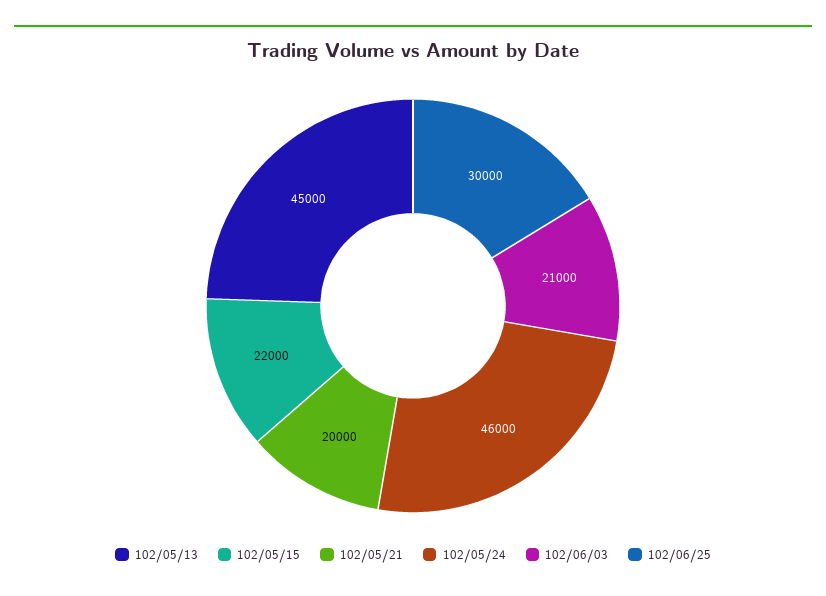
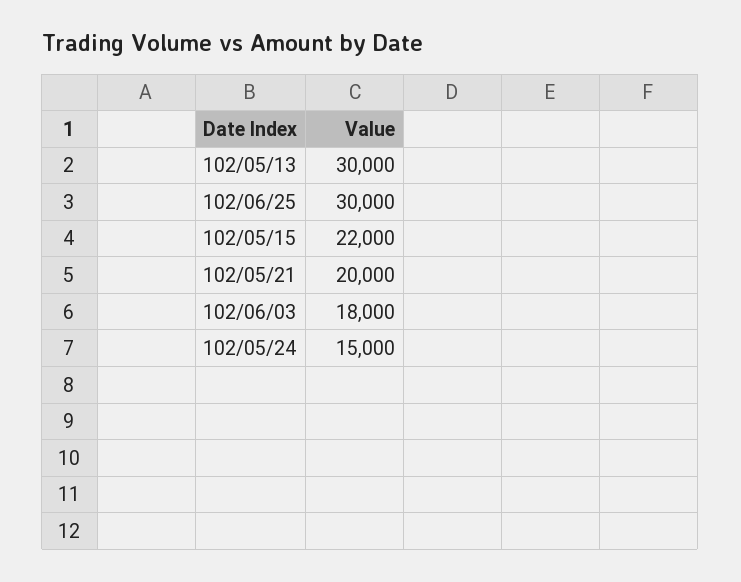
  {
-   "102/05/13": 45000,
+   "102/05/13": 30000,
    "102/05/15": 22000,
    "102/05/21": 20000,
-   "102/05/24": 46000,
+   "102/05/24": 15000,
-   "102/06/03": 21000,
+   "102/06/03": 18000,
    "102/06/25": 30000
  }

